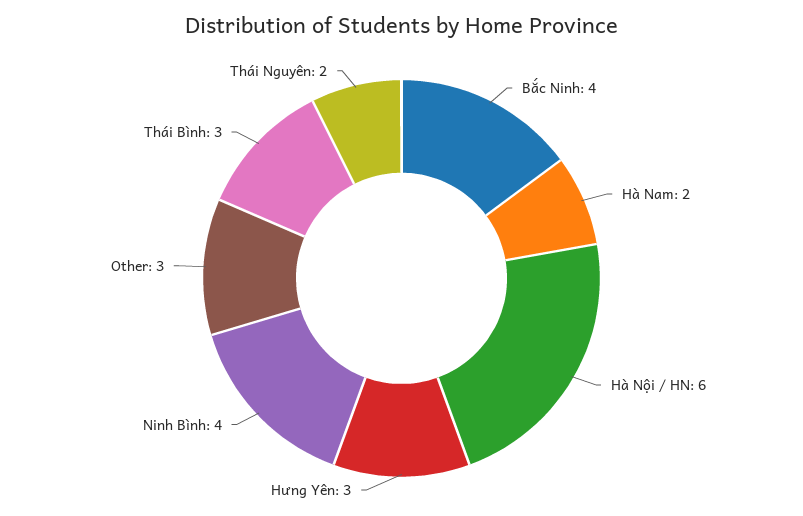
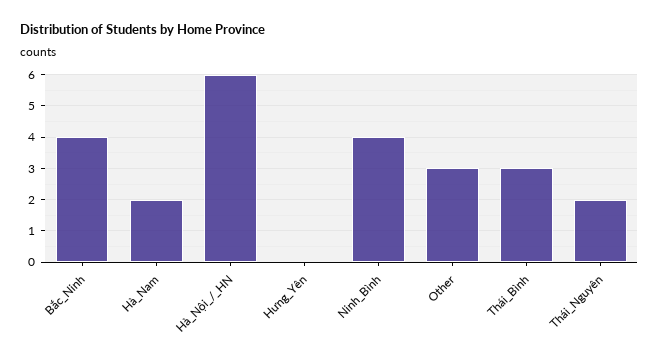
  {
    "Bắc Ninh": 4,
    "Hà Nam": 2,
    "Hà Nội / HN": 6,
-   "Hưng Yên": 3,
+   "Hưng Yên": 0,
    "Ninh Bình": 4,
    "Other": 3,
    "Thái Bình": 3,
    "Thái Nguyên": 2
  }

